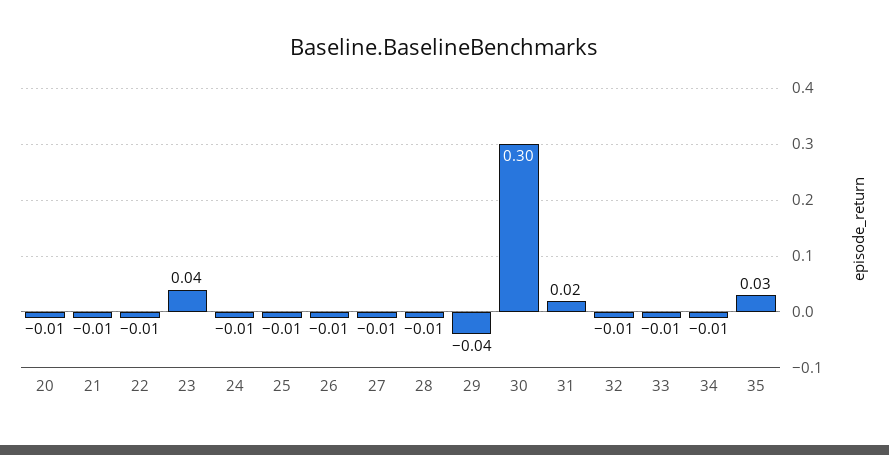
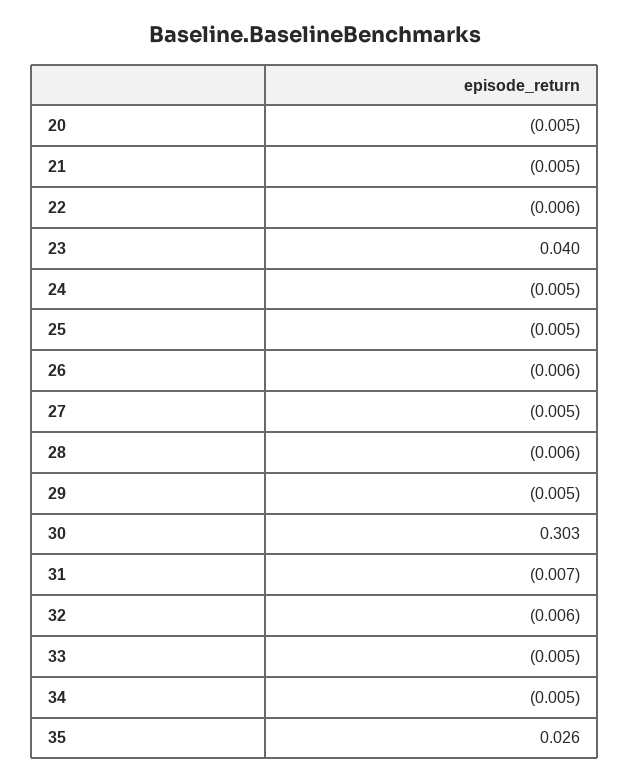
  {
    "20": -0.005,
    "21": -0.005,
    "22": -0.006,
    "23": 0.04,
    "24": -0.005,
    "25": -0.005,
    "26": -0.006,
    "27": -0.005,
    "28": -0.006,
-   "29": -0.04,
+   "29": -0.005,
    "30": 0.303,
-   "31": 0.02,
+   "31": -0.007,
    "32": -0.006,
    "33": -0.005,
    "34": -0.005,
    "35": 0.026
  }

